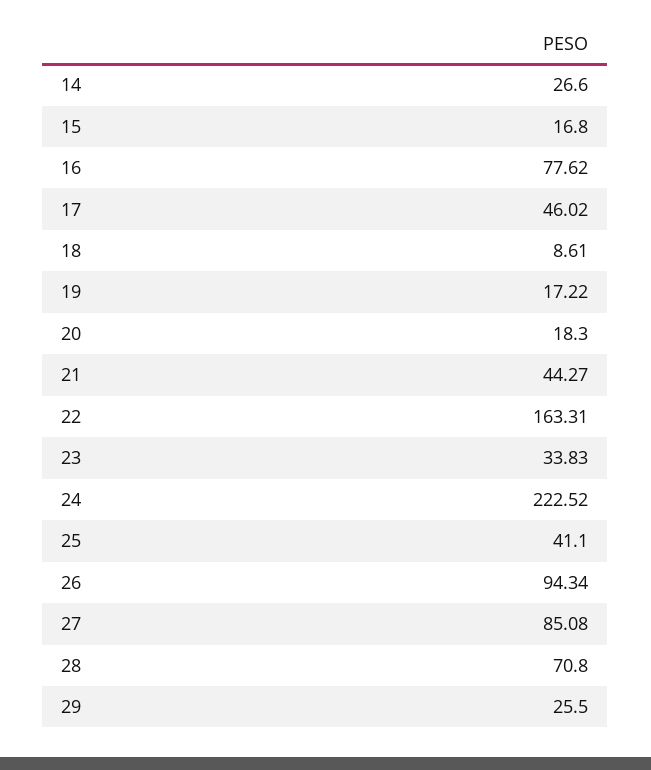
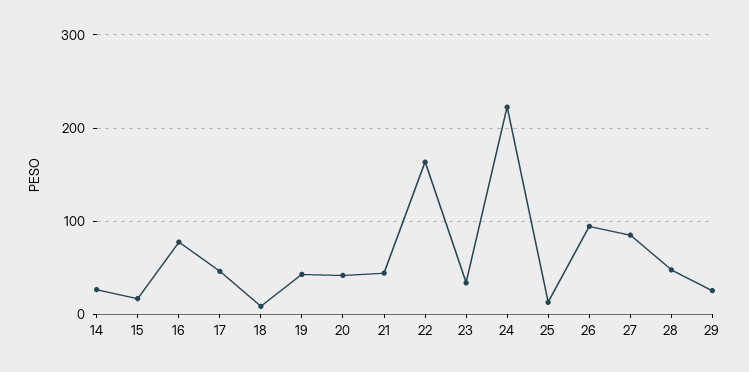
  {
    "14": 26.6,
    "15": 16.8,
    "16": 77.62,
    "17": 46.02,
    "18": 8.61,
-   "19": 17.22,
+   "19": 40,
-   "20": 18.3,
+   "20": 40,
    "21": 44.27,
    "22": 163.31,
    "23": 33.83,
    "24": 222.52,
-   "25": 41.1,
+   "25": 10,
    "26": 94.34,
    "27": 85.08,
-   "28": 70.8,
+   "28": 50,
    "29": 25.5
  }

